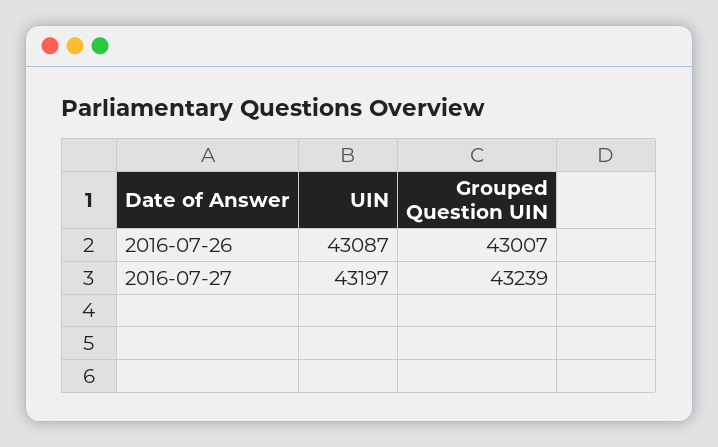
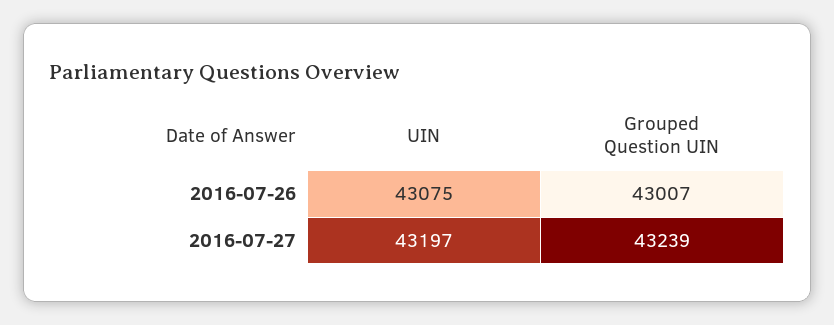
  {
    "UIN": {
-     "2016-07-26": 43087,
+     "2016-07-26": 43075,
      "2016-07-27": 43197
    },
    "Grouped Question UIN": {
      "2016-07-26": 43007,
      "2016-07-27": 43239
    }
  }

